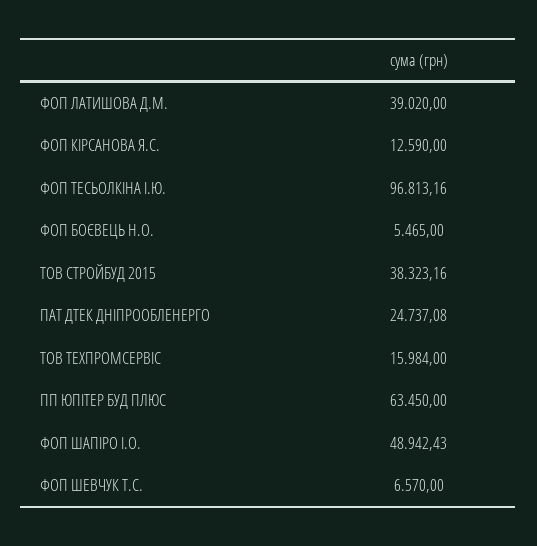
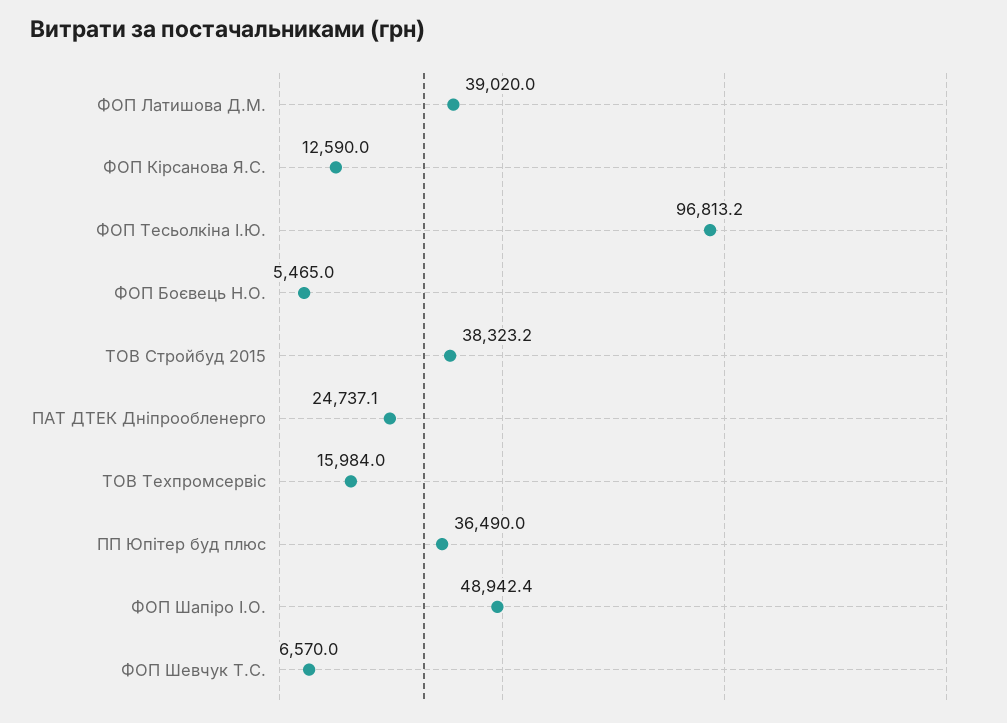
  {
    "ФОП ЛАТИШОВА Д.М.": 39020,
    "ФОП КІРСАНОВА Я.С.": 12590,
    "ФОП ТЕСЬОЛКІНА І.Ю.": 96813.16,
    "ФОП БОЄВЕЦЬ Н.О.": 5465,
    "ТОВ СТРОЙБУД 2015": 38323.16,
    "ПАТ ДТЕК ДНІПРООБЛЕНЕРГО": 24737.08,
    "ТОВ ТЕХПРОМСЕРВІС": 15984,
-   "ПП ЮПІТЕР БУД ПЛЮС": 63450,
+   "ПП ЮПІТЕР БУД ПЛЮС": 36490,
    "ФОП ШАПІРО І.О.": 48942.43,
    "ФОП ШЕВЧУК Т.С.": 6570
  }

